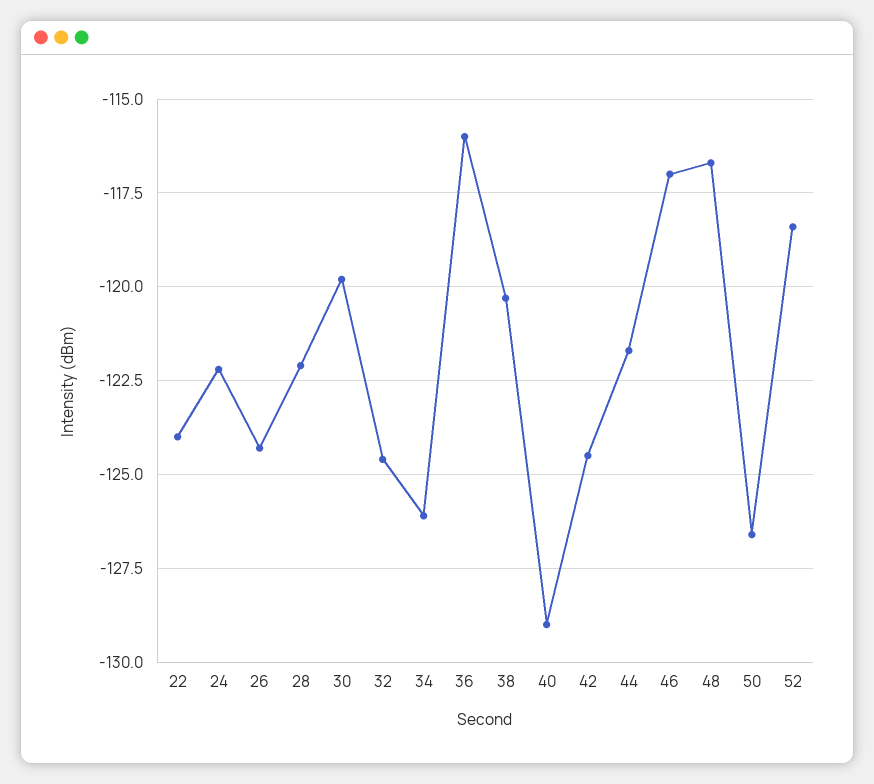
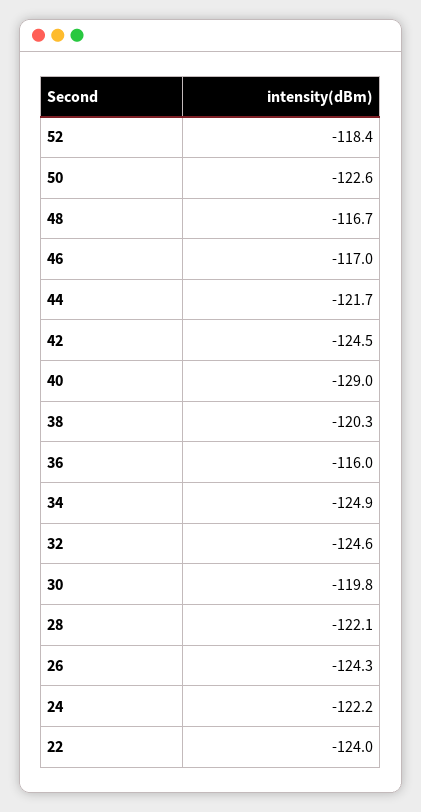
  {
    "22": -124,
    "24": -122.2,
    "26": -124.3,
    "28": -122.1,
    "30": -119.8,
    "32": -124.6,
-   "34": -126,
+   "34": -124.9,
    "36": -116,
    "38": -120.3,
    "40": -129,
    "42": -124.5,
    "44": -121.7,
    "46": -117,
    "48": -116.7,
-   "50": -126.5,
+   "50": -122.6,
    "52": -118.4
  }

